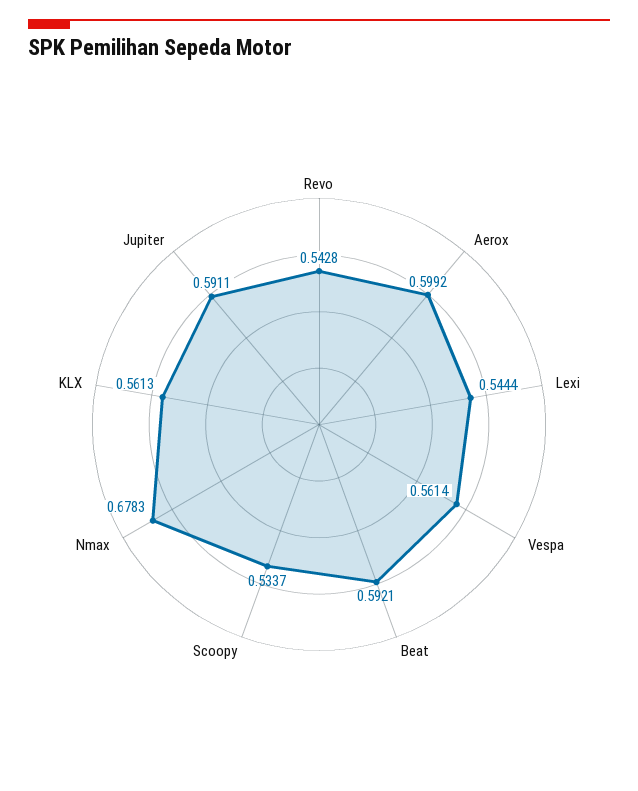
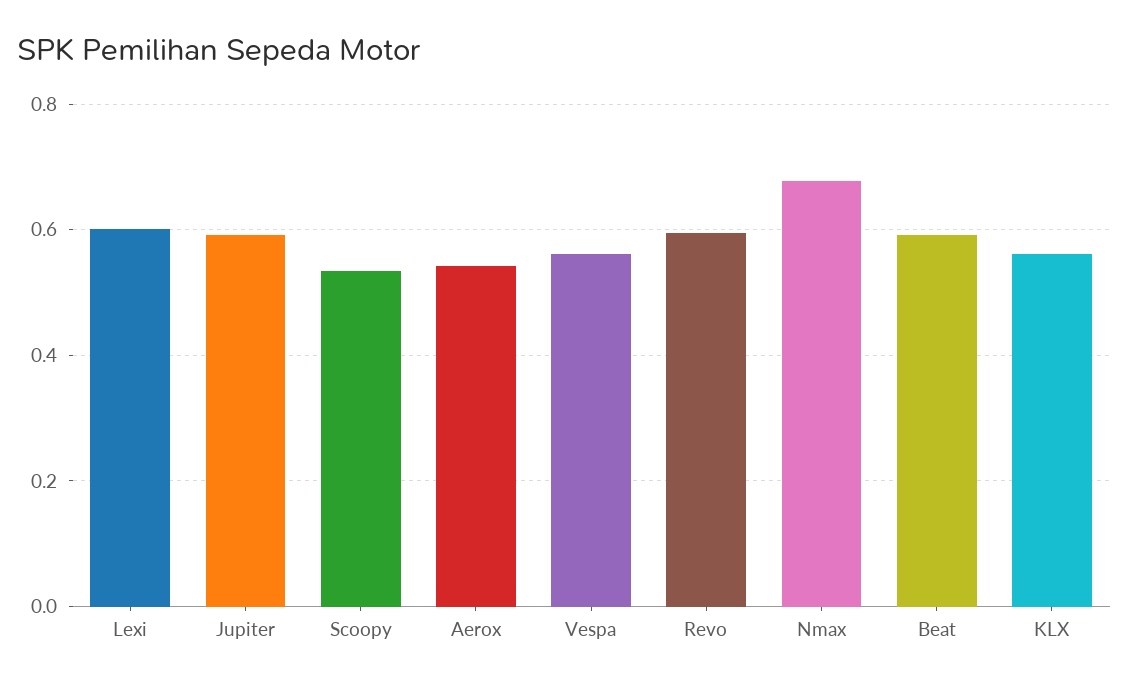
  {
-   "Revo": 0.5428,
+   "Revo": 0.6,
-   "Aerox": 0.5992,
+   "Aerox": 0.54,
-   "Lexi": 0.5444,
+   "Lexi": 0.6,
    "Vespa": 0.5614,
    "Beat": 0.5921,
    "Scoopy": 0.5337,
    "Nmax": 0.6783,
    "KLX": 0.5613,
    "Jupiter": 0.5911
  }

